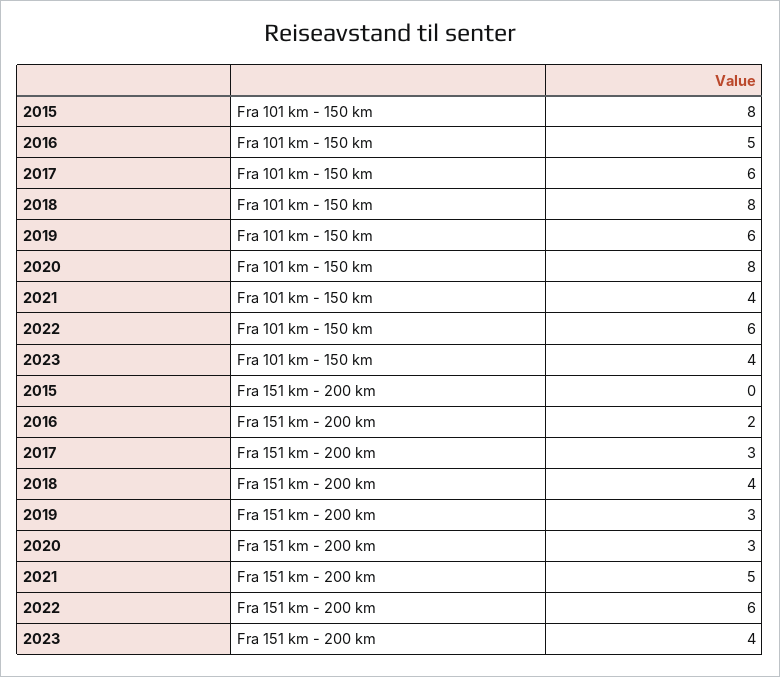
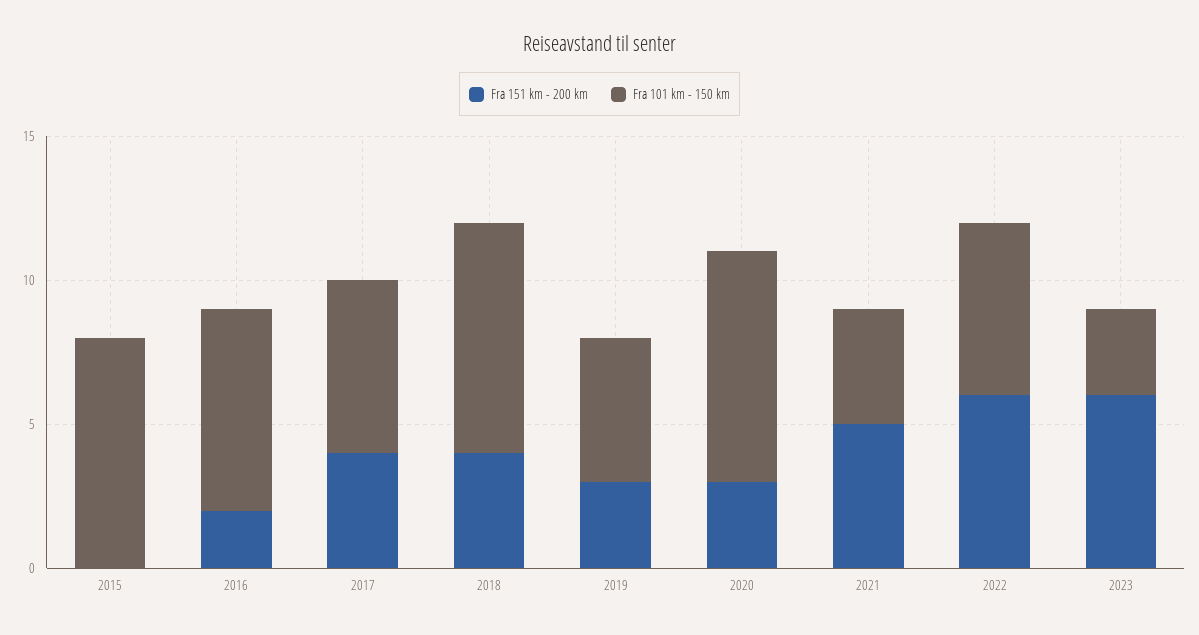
  {
    "Fra 101 km - 150 km": {
      "2015": 8,
-     "2016": 5,
+     "2016": 7,
      "2017": 6,
      "2018": 8,
-     "2019": 6,
+     "2019": 5,
      "2020": 8,
      "2021": 4,
      "2022": 6,
-     "2023": 4
+     "2023": 3
    },
    "Fra 151 km - 200 km": {
      "2015": 0,
      "2016": 2,
-     "2017": 3,
+     "2017": 4,
      "2018": 4,
      "2019": 3,
      "2020": 3,
      "2021": 5,
      "2022": 6,
-     "2023": 4
+     "2023": 6
    }
  }

